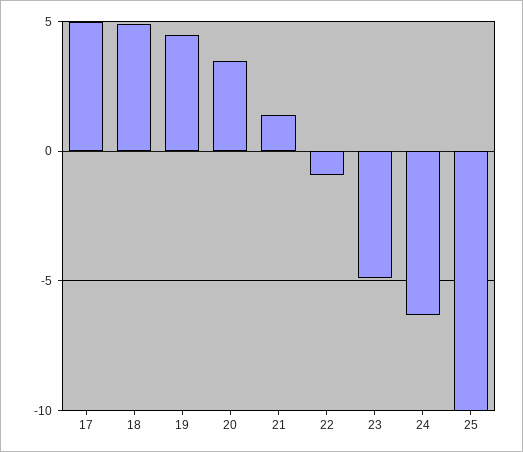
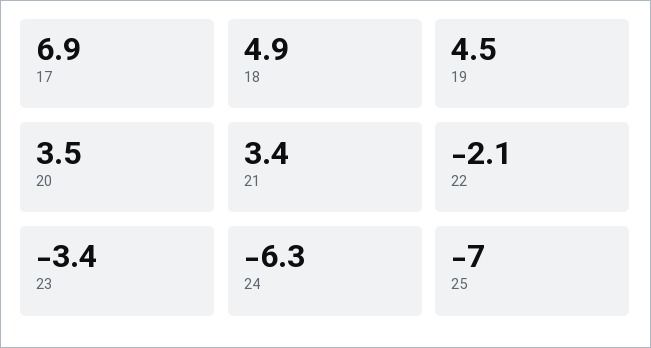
  {
-   "17": 5,
+   "17": 6.9,
    "18": 4.9,
    "19": 4.5,
    "20": 3.5,
-   "21": 1.5,
+   "21": 3.4,
-   "22": -1,
+   "22": -2.1,
-   "23": -5,
+   "23": -3.4,
    "24": -6.3,
-   "25": -10
+   "25": -7
  }

